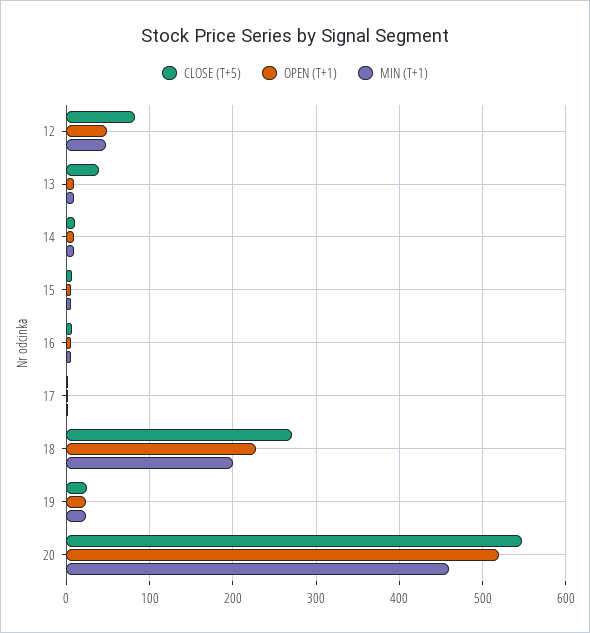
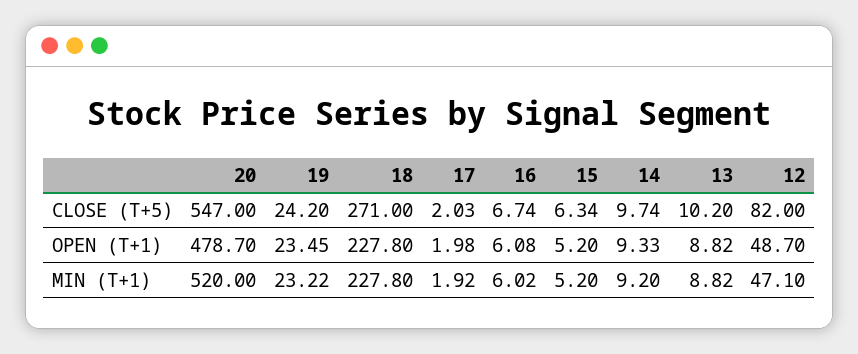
  {
    "CLOSE (T+5)": {
      "12": 82,
-     "13": 40,
+     "13": 10.2,
      "14": 9.74,
      "15": 6.34,
      "16": 6.74,
      "17": 2.03,
      "18": 271,
      "19": 24.2,
      "20": 547
    },
    "OPEN (T+1)": {
      "12": 48.7,
      "13": 8.82,
      "14": 9.33,
      "15": 5.2,
      "16": 6.08,
      "17": 1.98,
      "18": 227.8,
      "19": 23.45,
-     "20": 520
+     "20": 478.7
    },
    "MIN (T+1)": {
      "12": 47.1,
      "13": 8.82,
      "14": 9.2,
      "15": 5.2,
      "16": 6.02,
      "17": 1.92,
-     "18": 200,
+     "18": 227.8,
      "19": 23.22,
-     "20": 460
+     "20": 520
    }
  }

